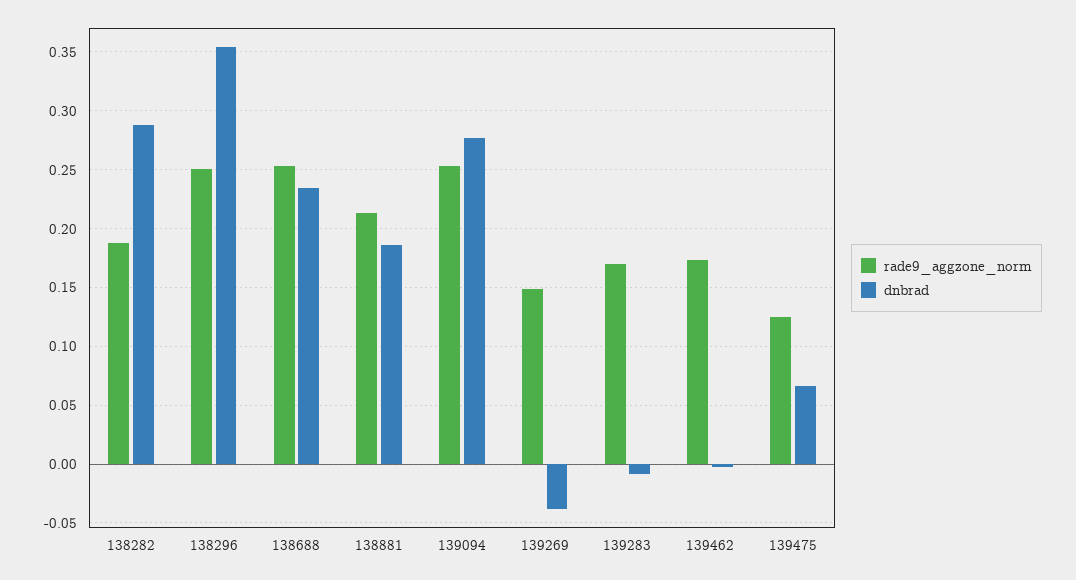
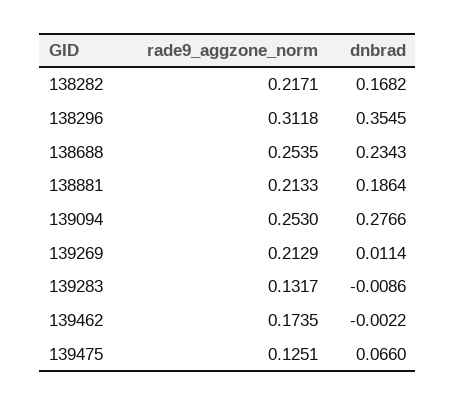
  {
    "rade9_aggzone_norm": {
-     "138282": 0.19,
+     "138282": 0.2171,
-     "138296": 0.25,
+     "138296": 0.3118,
      "138688": 0.2535,
      "138881": 0.2133,
      "139094": 0.253,
-     "139269": 0.15,
+     "139269": 0.2129,
-     "139283": 0.17,
+     "139283": 0.1317,
      "139462": 0.1735,
      "139475": 0.1251
    },
    "dnbrad": {
-     "138282": 0.29,
+     "138282": 0.1682,
      "138296": 0.3545,
      "138688": 0.2343,
      "138881": 0.1864,
      "139094": 0.2766,
-     "139269": -0.04,
+     "139269": 0.0114,
      "139283": -0.0086,
      "139462": -0.0022,
      "139475": 0.066
    }
  }

